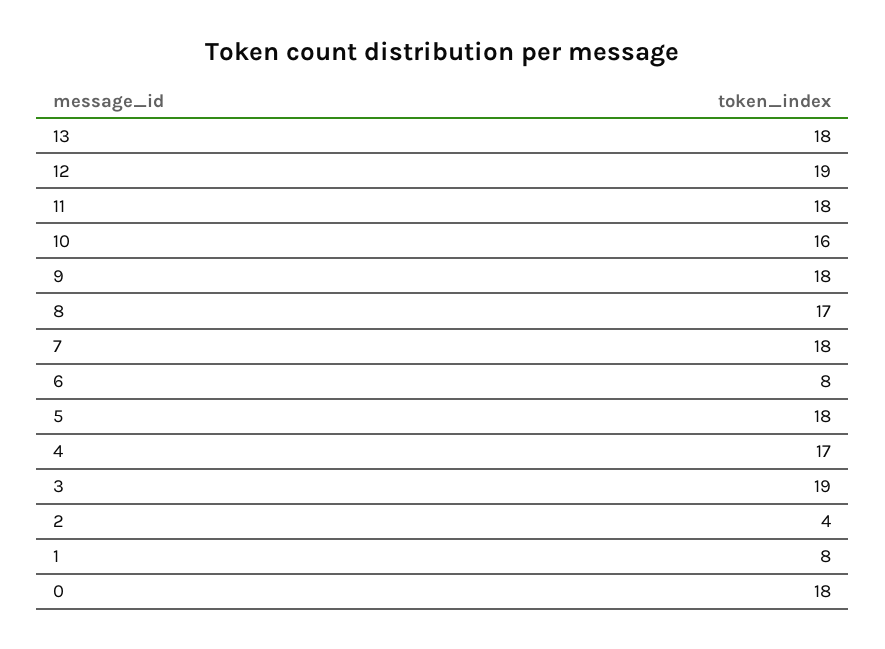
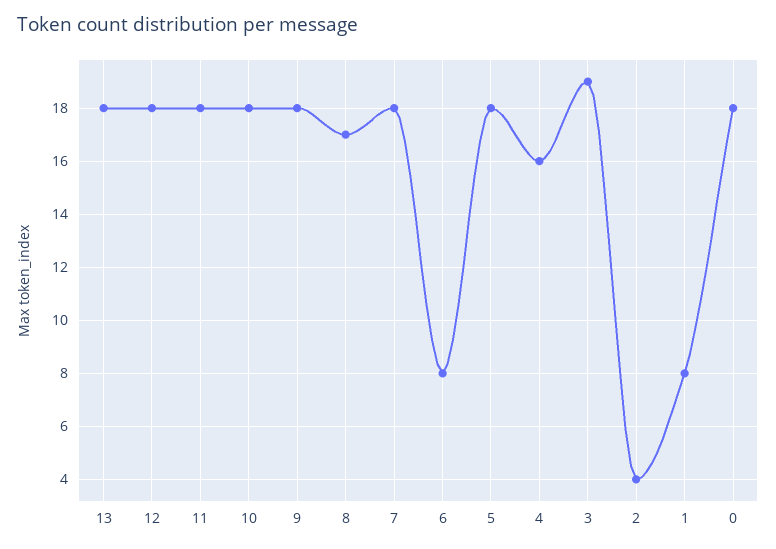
  {
    "13": 18,
-   "12": 19,
+   "12": 18,
    "11": 18,
-   "10": 16,
+   "10": 18,
    "9": 18,
    "8": 17,
    "7": 18,
    "6": 8,
    "5": 18,
-   "4": 17,
+   "4": 16,
    "3": 19,
    "2": 4,
    "1": 8,
    "0": 18
  }

